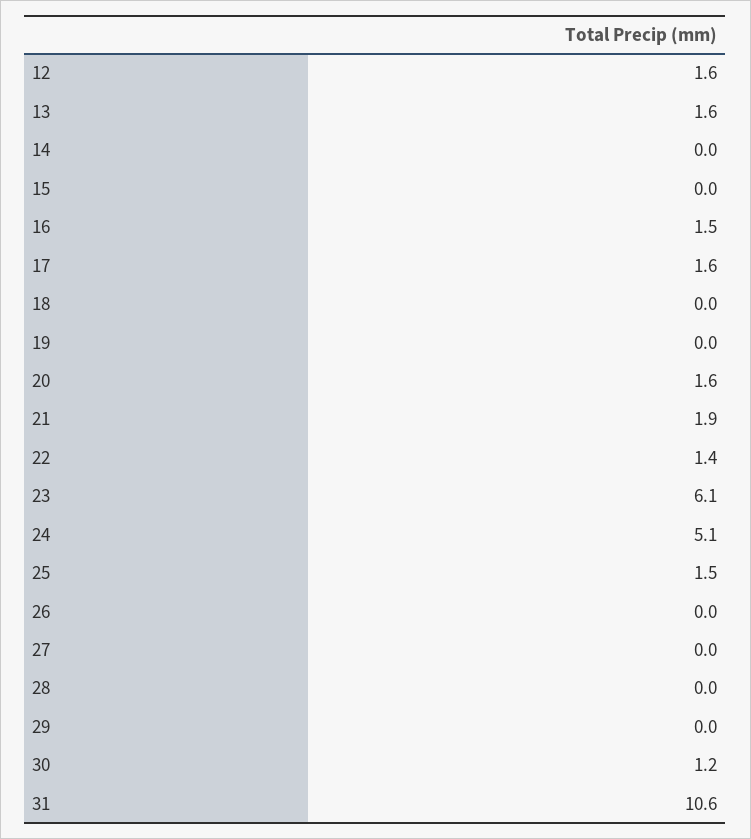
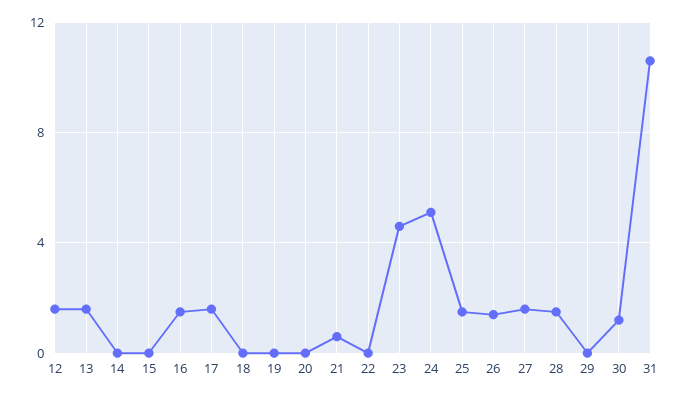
  {
    "12": 1.6,
    "13": 1.6,
    "14": 0,
    "15": 0,
    "16": 1.5,
    "17": 1.6,
    "18": 0,
    "19": 0,
-   "20": 1.6,
+   "20": 0,
-   "21": 1.9,
+   "21": 0.5,
-   "22": 1.4,
+   "22": 0,
-   "23": 6.1,
+   "23": 4.5,
    "24": 5.1,
    "25": 1.5,
-   "26": 0,
+   "26": 1.5,
-   "27": 0,
+   "27": 1.5,
-   "28": 0,
+   "28": 1.5,
    "29": 0,
    "30": 1.2,
    "31": 10.6
  }

